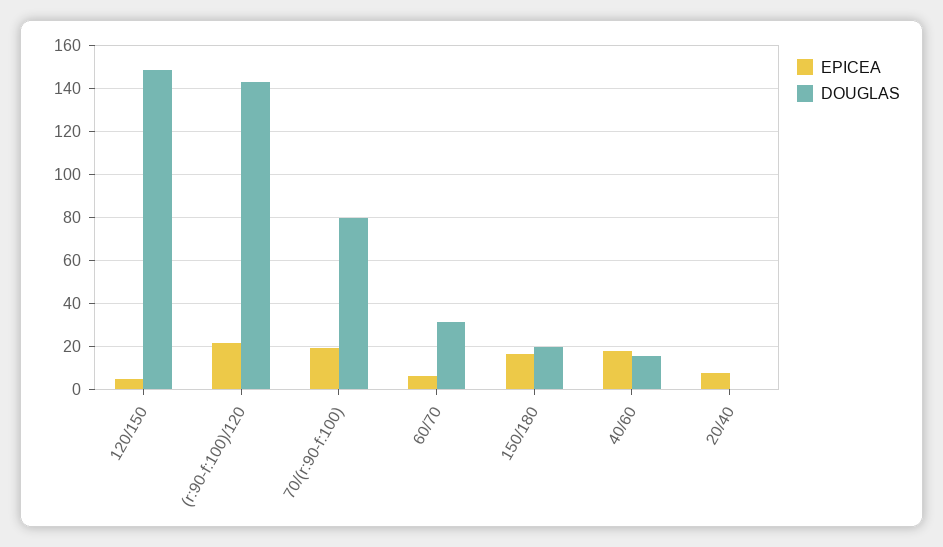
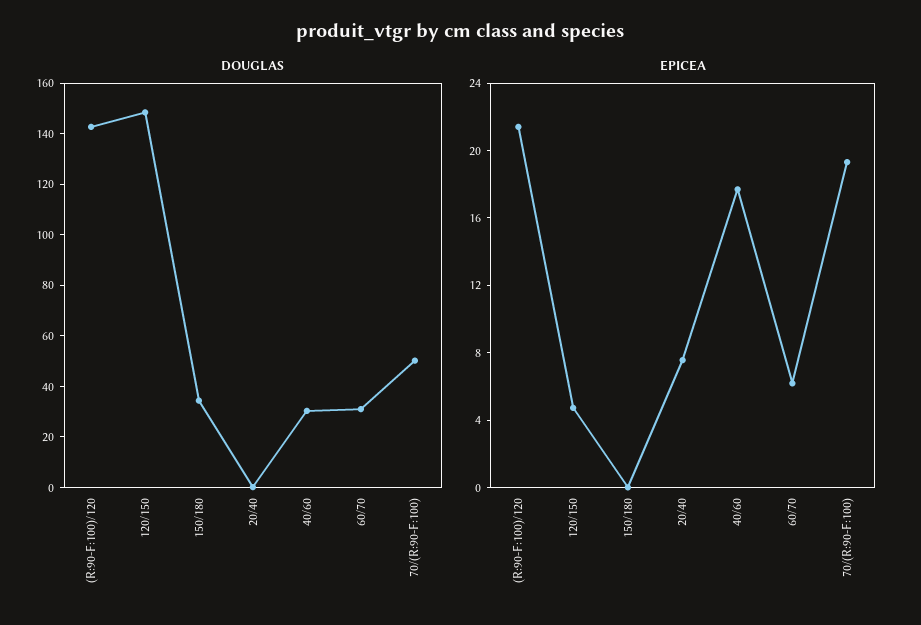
  {
    "EPICEA": {
      "120/150": 5,
      "(r:90-f:100)/120": 21,
      "70/(r:90-f:100)": 19,
      "60/70": 6,
-     "150/180": 15,
+     "150/180": 0,
      "40/60": 18,
      "20/40": 8
    },
    "DOUGLAS": {
      "120/150": 150,
      "(r:90-f:100)/120": 145,
-     "70/(r:90-f:100)": 80,
+     "70/(r:90-f:100)": 50,
      "60/70": 30,
-     "150/180": 20,
+     "150/180": 35,
-     "40/60": 15,
+     "40/60": 30,
      "20/40": 0
    }
  }

